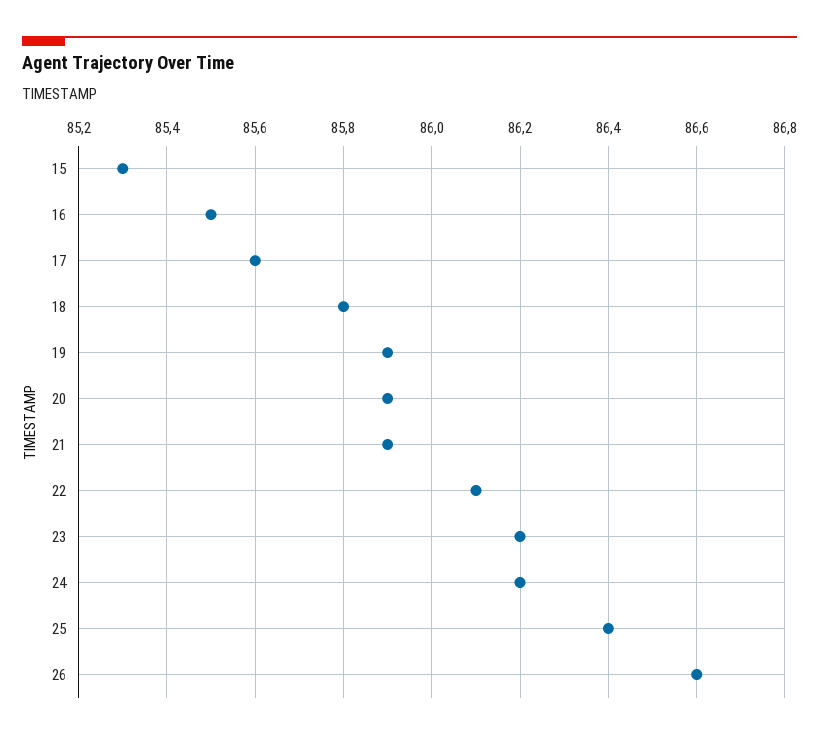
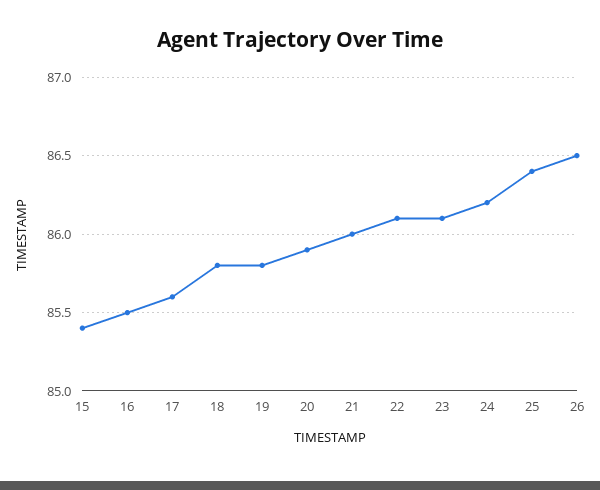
  {
-   "15": 85.3,
+   "15": 85.4,
    "16": 85.5,
    "17": 85.6,
    "18": 85.8,
-   "19": 85.9,
+   "19": 85.8,
    "20": 85.9,
-   "21": 85.9,
+   "21": 86,
    "22": 86.1,
-   "23": 86.2,
+   "23": 86.1,
    "24": 86.2,
    "25": 86.4,
-   "26": 86.6
+   "26": 86.5
  }

